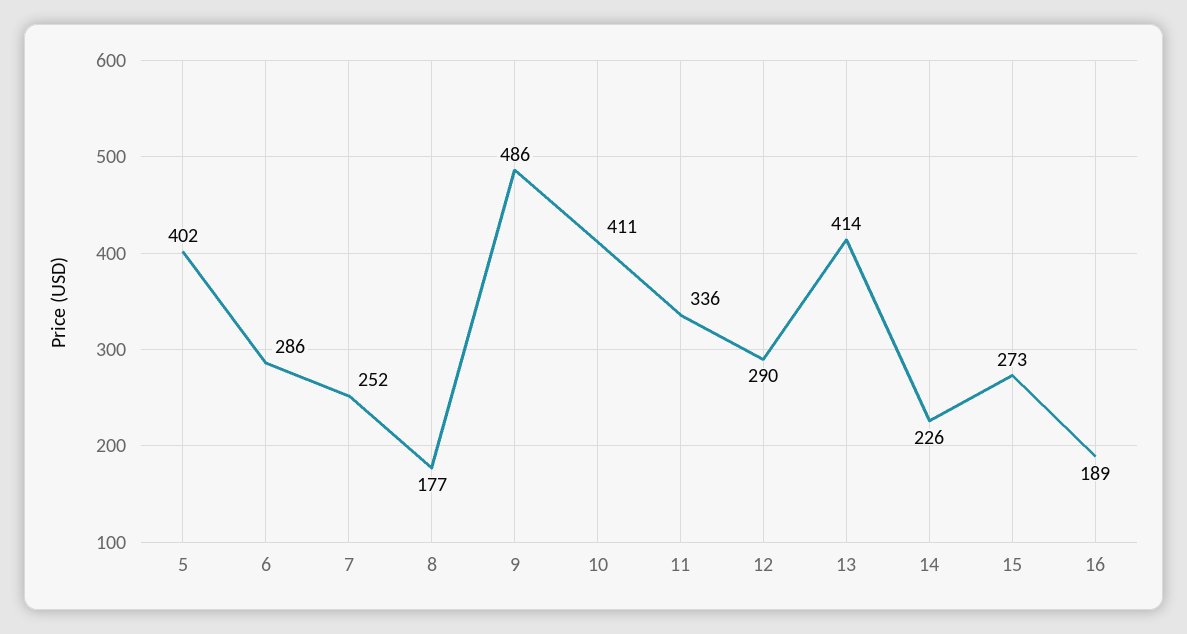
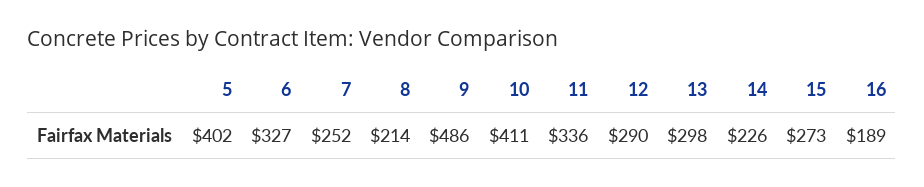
  {
    "5": 402,
-   "6": 286,
+   "6": 327,
    "7": 252,
-   "8": 177,
+   "8": 214,
    "9": 486,
    "10": 411,
    "11": 336,
    "12": 290,
-   "13": 414,
+   "13": 298,
    "14": 226,
    "15": 273,
    "16": 189
  }

